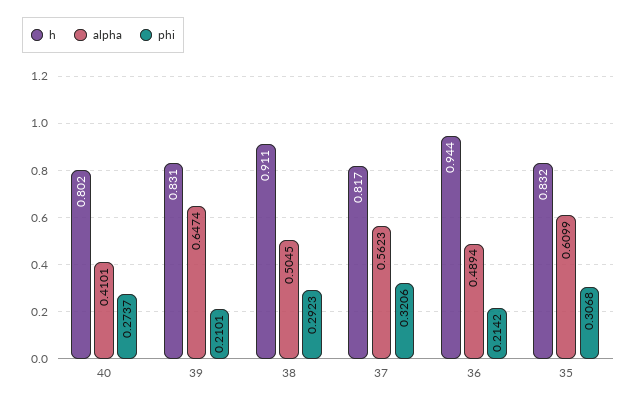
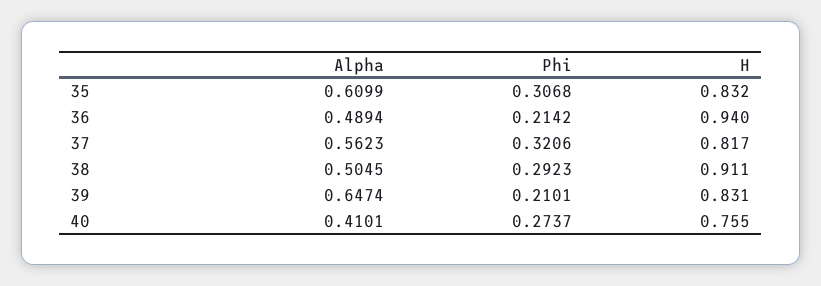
  {
    "h": {
-     "40": 0.802,
+     "40": 0.755,
      "39": 0.831,
      "38": 0.911,
      "37": 0.817,
-     "36": 0.944,
+     "36": 0.94,
      "35": 0.832
    },
    "alpha": {
      "40": 0.4101,
      "39": 0.6474,
      "38": 0.5045,
      "37": 0.5623,
      "36": 0.4894,
      "35": 0.6099
    },
    "phi": {
      "40": 0.2737,
      "39": 0.2101,
      "38": 0.2923,
      "37": 0.3206,
      "36": 0.2142,
      "35": 0.3068
    }
  }

